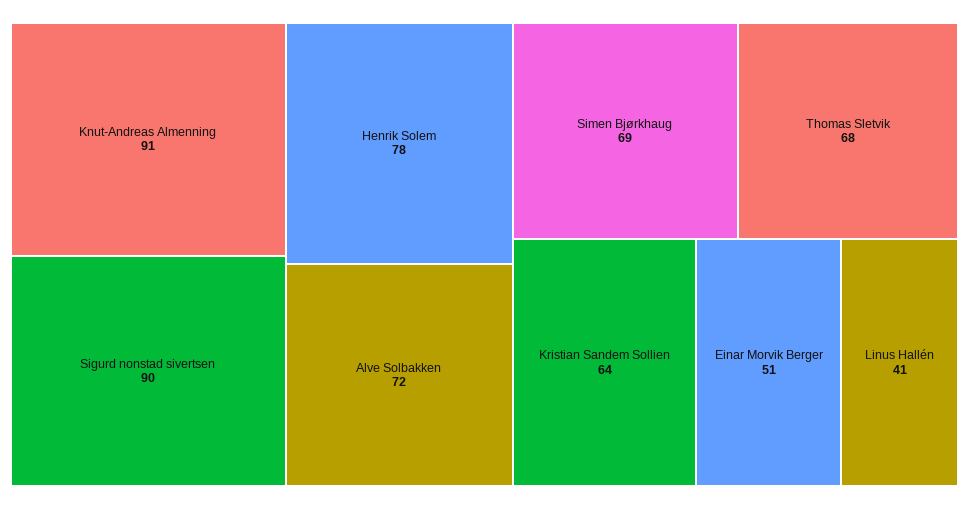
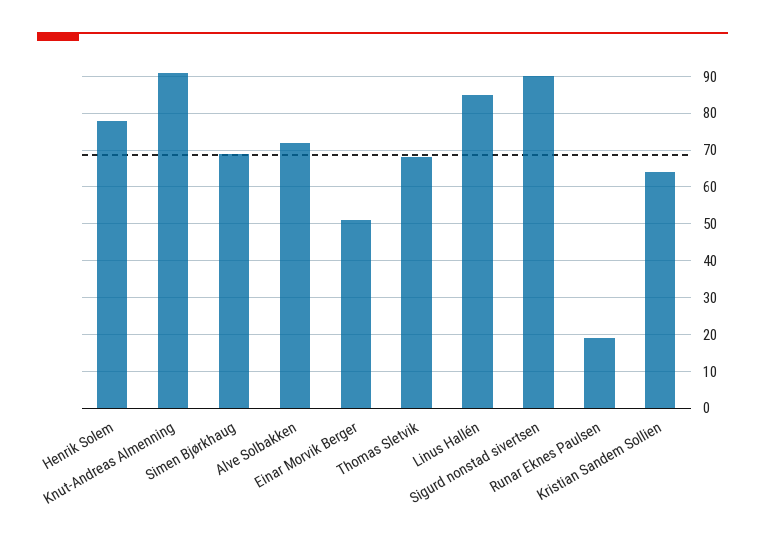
  {
    "Knut-Andreas Almenning": 91,
    "Sigurd nonstad sivertsen": 90,
    "Henrik Solem": 78,
    "Alve Solbakken": 72,
    "Simen Bjørkhaug": 69,
    "Thomas Sletvik": 68,
    "Kristian Sandem Sollien": 64,
    "Einar Morvik Berger": 51,
-   "Linus Hallén": 41
+   "Linus Hallén": 85,
+   "Runar Eknes Paulsen": 20
  }

